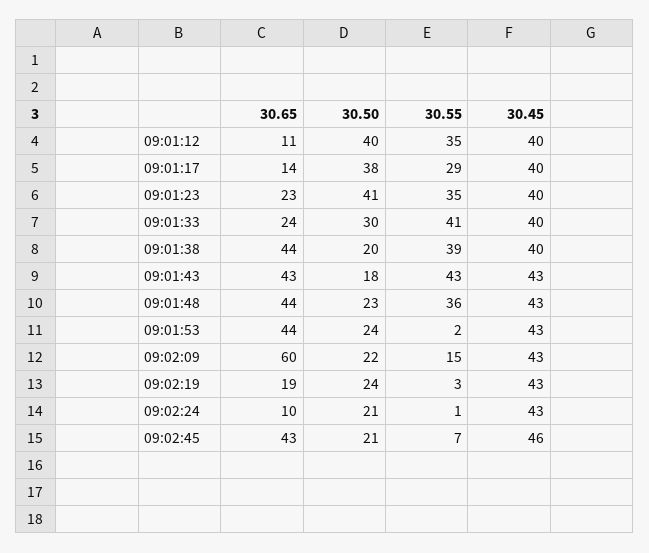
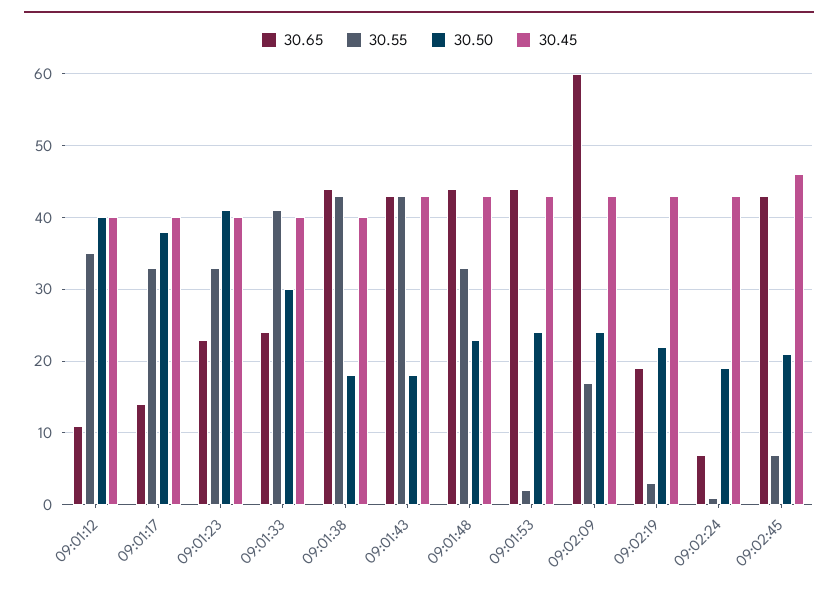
  {
    "30.65": {
      "09:01:12": 11,
      "09:01:17": 14,
      "09:01:23": 23,
      "09:01:33": 24,
      "09:01:38": 44,
      "09:01:43": 43,
      "09:01:48": 44,
      "09:01:53": 44,
      "09:02:09": 60,
      "09:02:19": 19,
-     "09:02:24": 10,
+     "09:02:24": 7,
      "09:02:45": 43
    },
    "30.50": {
      "09:01:12": 40,
      "09:01:17": 38,
      "09:01:23": 41,
      "09:01:33": 30,
-     "09:01:38": 20,
+     "09:01:38": 18,
      "09:01:43": 18,
      "09:01:48": 23,
      "09:01:53": 24,
-     "09:02:09": 22,
+     "09:02:09": 24,
-     "09:02:19": 24,
+     "09:02:19": 22,
-     "09:02:24": 21,
+     "09:02:24": 19,
      "09:02:45": 21
    },
    "30.55": {
      "09:01:12": 35,
-     "09:01:17": 29,
+     "09:01:17": 33,
-     "09:01:23": 35,
+     "09:01:23": 33,
      "09:01:33": 41,
-     "09:01:38": 39,
+     "09:01:38": 43,
      "09:01:43": 43,
-     "09:01:48": 36,
+     "09:01:48": 33,
      "09:01:53": 2,
-     "09:02:09": 15,
+     "09:02:09": 17,
      "09:02:19": 3,
      "09:02:24": 1,
      "09:02:45": 7
    },
    "30.45": {
      "09:01:12": 40,
      "09:01:17": 40,
      "09:01:23": 40,
      "09:01:33": 40,
      "09:01:38": 40,
      "09:01:43": 43,
      "09:01:48": 43,
      "09:01:53": 43,
      "09:02:09": 43,
      "09:02:19": 43,
      "09:02:24": 43,
      "09:02:45": 46
    }
  }

